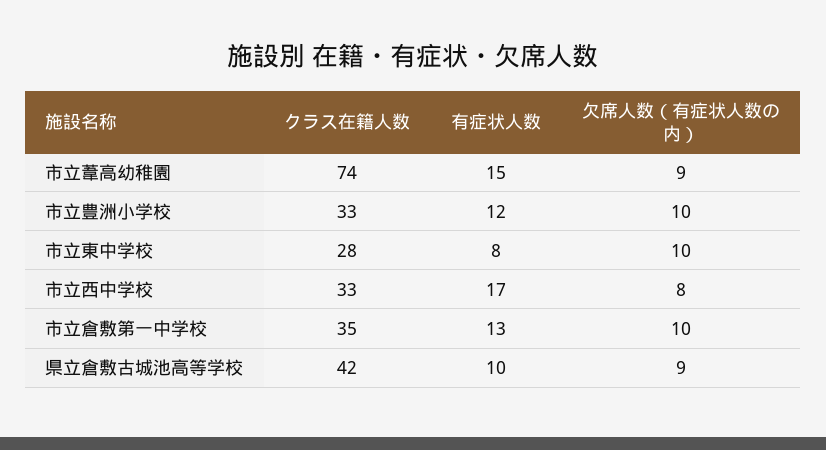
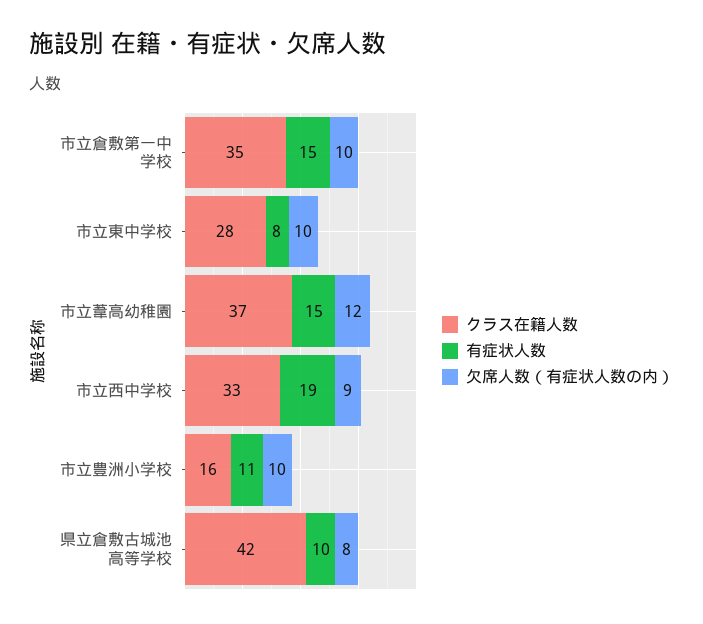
  {
    "クラス在籍人数": {
-     "市立葦高幼稚園": 74,
+     "市立葦高幼稚園": 37,
-     "市立豊洲小学校": 33,
+     "市立豊洲小学校": 16,
      "市立東中学校": 28,
      "市立西中学校": 33,
      "市立倉敷第一中学校": 35,
      "県立倉敷古城池高等学校": 42
    },
    "有症状人数": {
      "市立葦高幼稚園": 15,
-     "市立豊洲小学校": 12,
+     "市立豊洲小学校": 11,
      "市立東中学校": 8,
-     "市立西中学校": 17,
+     "市立西中学校": 19,
-     "市立倉敷第一中学校": 13,
+     "市立倉敷第一中学校": 15,
      "県立倉敷古城池高等学校": 10
    },
    "欠席人数（有症状人数の内）": {
-     "市立葦高幼稚園": 9,
+     "市立葦高幼稚園": 12,
      "市立豊洲小学校": 10,
      "市立東中学校": 10,
-     "市立西中学校": 8,
+     "市立西中学校": 9,
      "市立倉敷第一中学校": 10,
-     "県立倉敷古城池高等学校": 9
+     "県立倉敷古城池高等学校": 8
    }
  }

